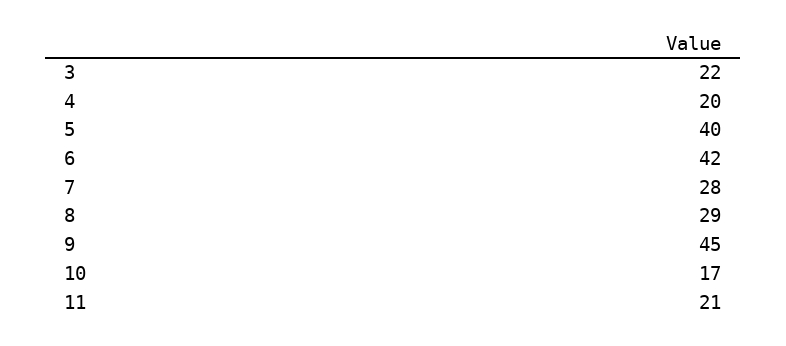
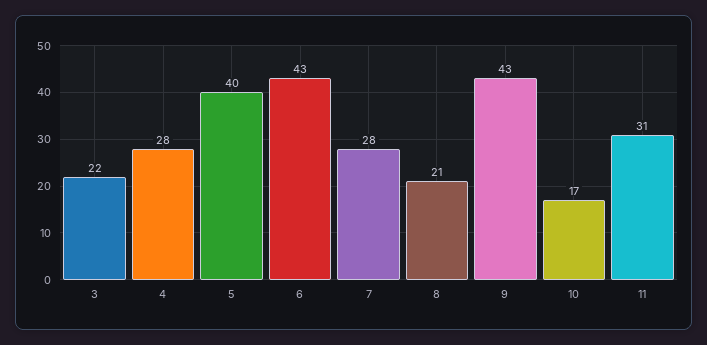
  {
    "3": 22,
-   "4": 20,
+   "4": 28,
    "5": 40,
-   "6": 42,
+   "6": 43,
    "7": 28,
-   "8": 29,
+   "8": 21,
-   "9": 45,
+   "9": 43,
    "10": 17,
-   "11": 21
+   "11": 31
  }

